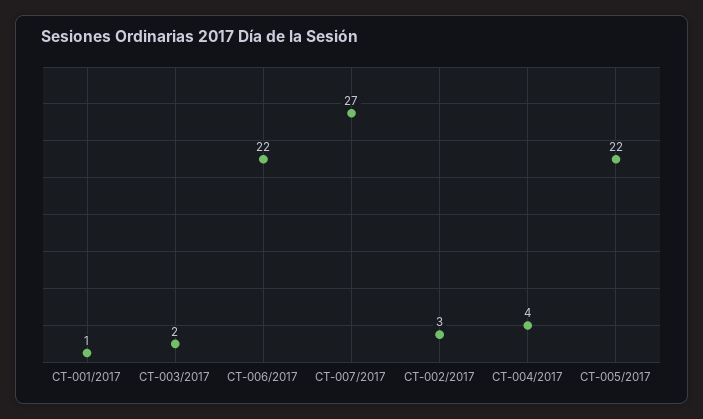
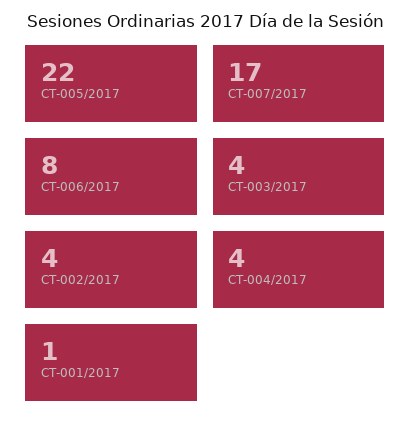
  {
    "CT-001/2017": 1,
-   "CT-003/2017": 2,
+   "CT-003/2017": 4,
-   "CT-006/2017": 22,
+   "CT-006/2017": 8,
-   "CT-007/2017": 27,
+   "CT-007/2017": 17,
-   "CT-002/2017": 3,
+   "CT-002/2017": 4,
    "CT-004/2017": 4,
    "CT-005/2017": 22
  }

